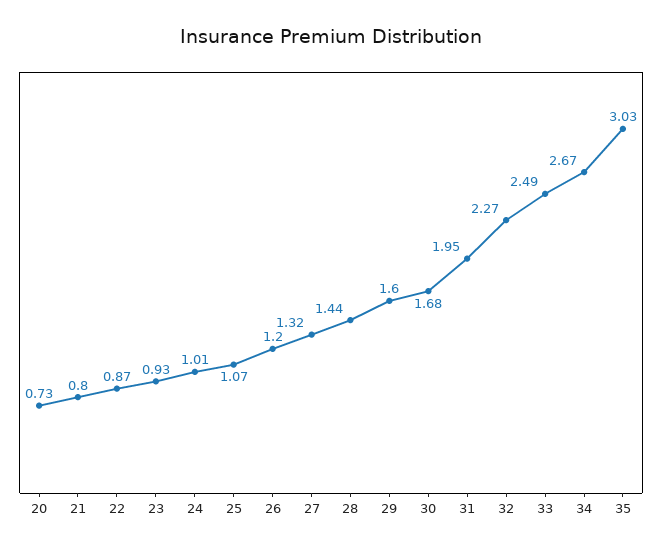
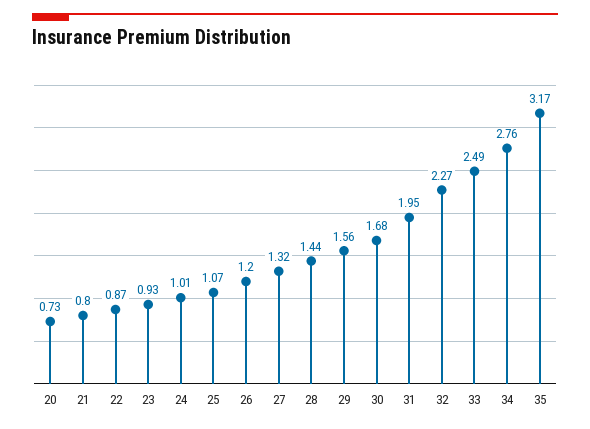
  {
    "20": 0.73,
    "21": 0.8,
    "22": 0.87,
    "23": 0.93,
    "24": 1.01,
    "25": 1.07,
    "26": 1.2,
    "27": 1.32,
    "28": 1.44,
-   "29": 1.6,
+   "29": 1.56,
    "30": 1.68,
    "31": 1.95,
    "32": 2.27,
    "33": 2.49,
-   "34": 2.67,
+   "34": 2.76,
-   "35": 3.03
+   "35": 3.17
  }

